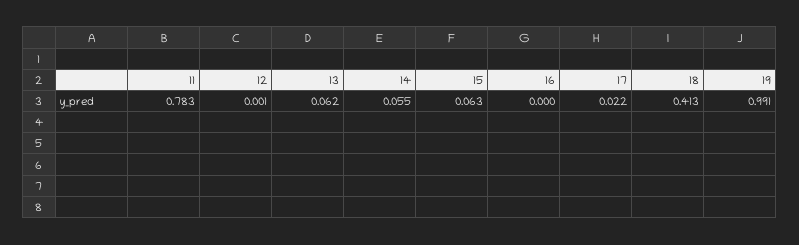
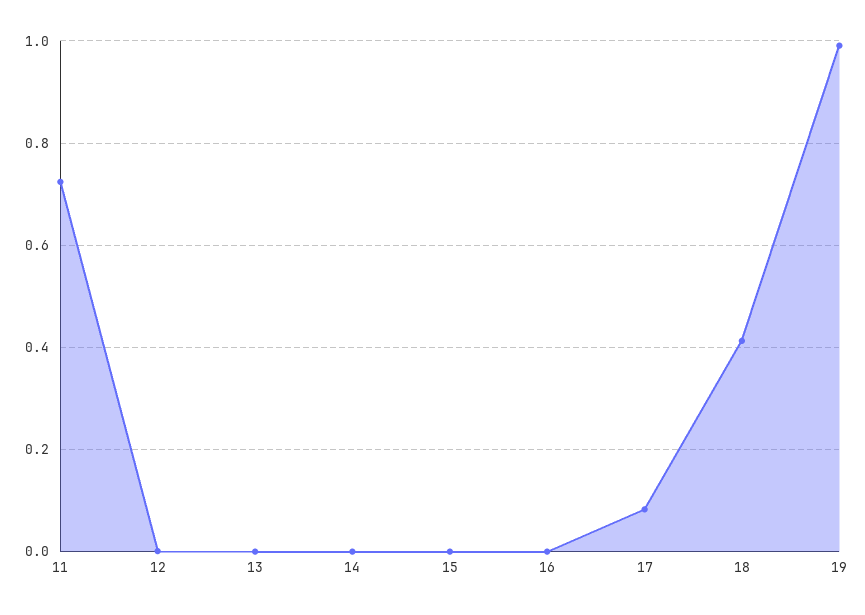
  {
-   "11": 0.783,
+   "11": 0.72,
    "12": 0.001,
-   "13": 0.062,
+   "13": 0,
-   "14": 0.055,
+   "14": 0,
-   "15": 0.063,
+   "15": 0,
    "16": 0,
-   "17": 0.022,
+   "17": 0.08,
    "18": 0.413,
    "19": 0.991
  }

